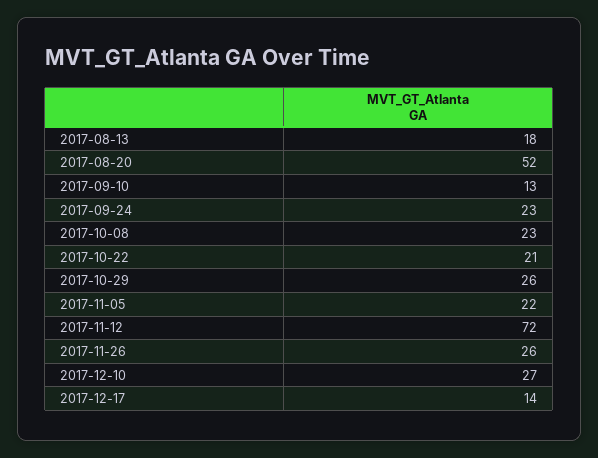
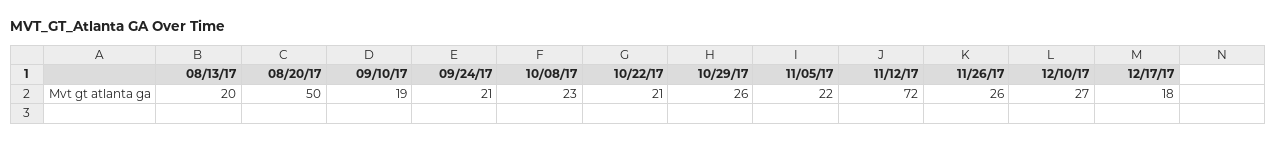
  {
-   "2017-08-13": 18,
+   "2017-08-13": 20,
-   "2017-08-20": 52,
+   "2017-08-20": 50,
-   "2017-09-10": 13,
+   "2017-09-10": 19,
-   "2017-09-24": 23,
+   "2017-09-24": 21,
    "2017-10-08": 23,
    "2017-10-22": 21,
    "2017-10-29": 26,
    "2017-11-05": 22,
    "2017-11-12": 72,
    "2017-11-26": 26,
    "2017-12-10": 27,
-   "2017-12-17": 14
+   "2017-12-17": 18
  }

